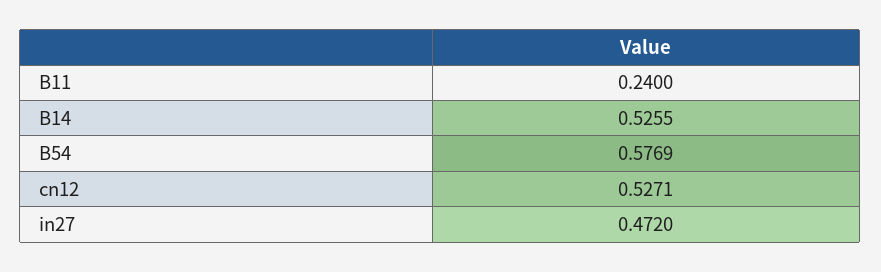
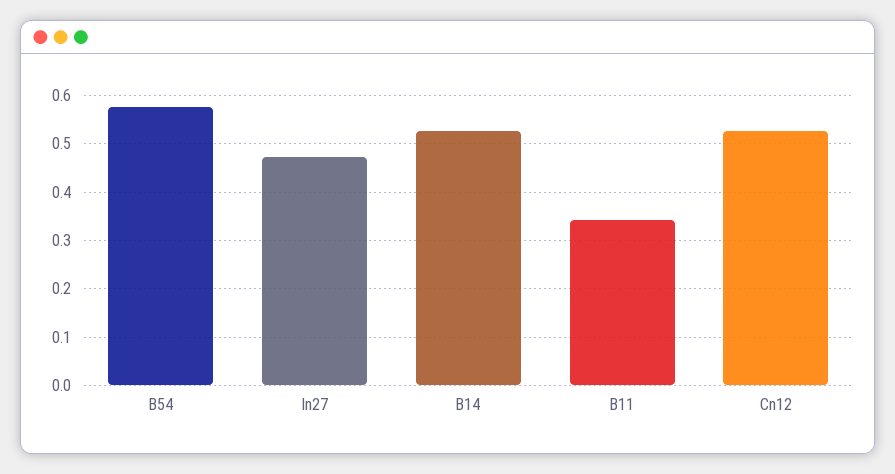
  {
-   "B11": 0.24,
+   "B11": 0.34,
    "B14": 0.5255,
    "B54": 0.5769,
    "cn12": 0.5271,
    "in27": 0.472
  }

